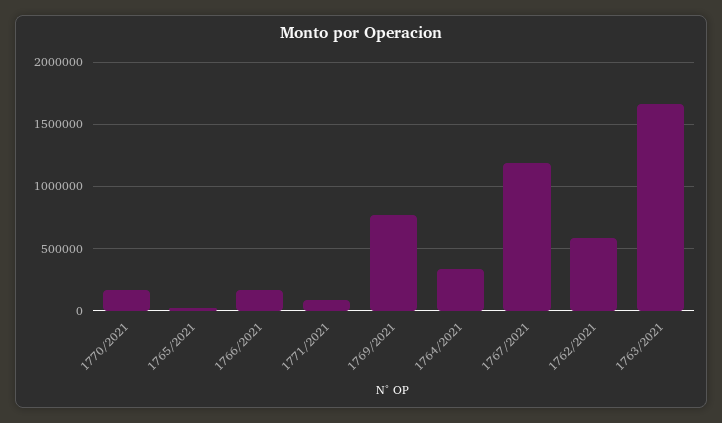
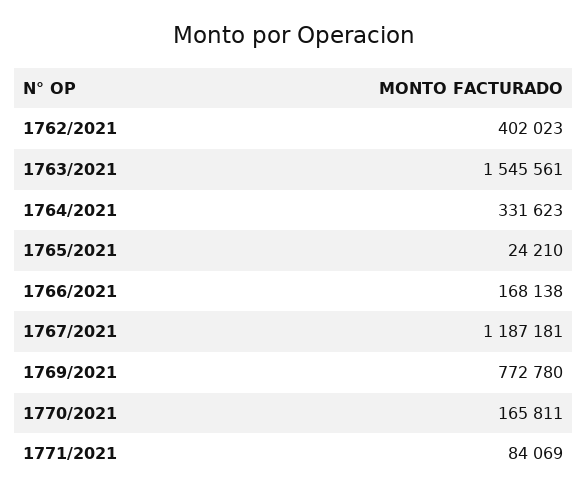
  {
    "1770/2021": 165811,
    "1765/2021": 24210,
    "1766/2021": 168138,
    "1771/2021": 84069,
    "1769/2021": 772780,
    "1764/2021": 331623,
    "1767/2021": 1187181,
-   "1762/2021": 600000,
+   "1762/2021": 402023,
-   "1763/2021": 1650000
+   "1763/2021": 1545561
  }

